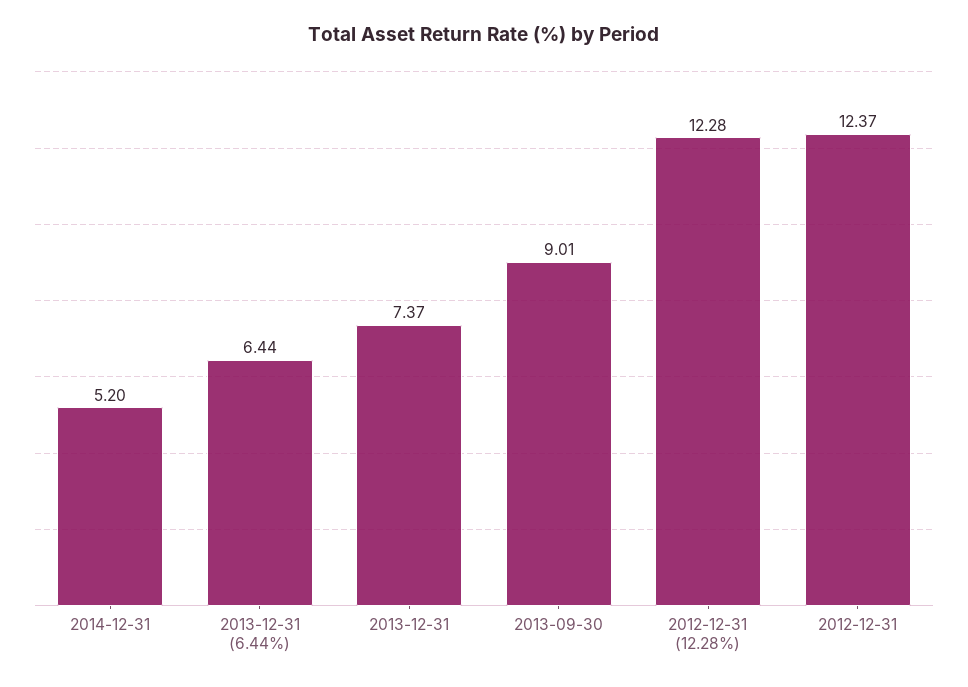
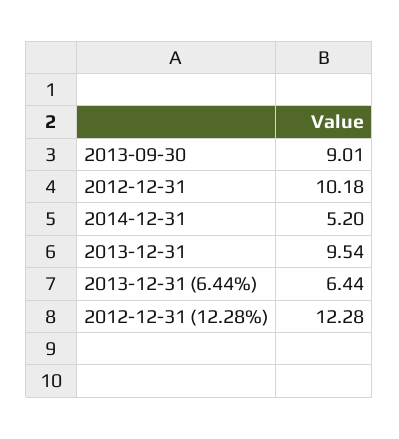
  {
    "2014-12-31": 5.2,
    "2013-12-31 (6.44%)": 6.44,
-   "2013-12-31": 7.37,
+   "2013-12-31": 9.54,
    "2013-09-30": 9.01,
    "2012-12-31 (12.28%)": 12.28,
-   "2012-12-31": 12.37
+   "2012-12-31": 10.18
  }

